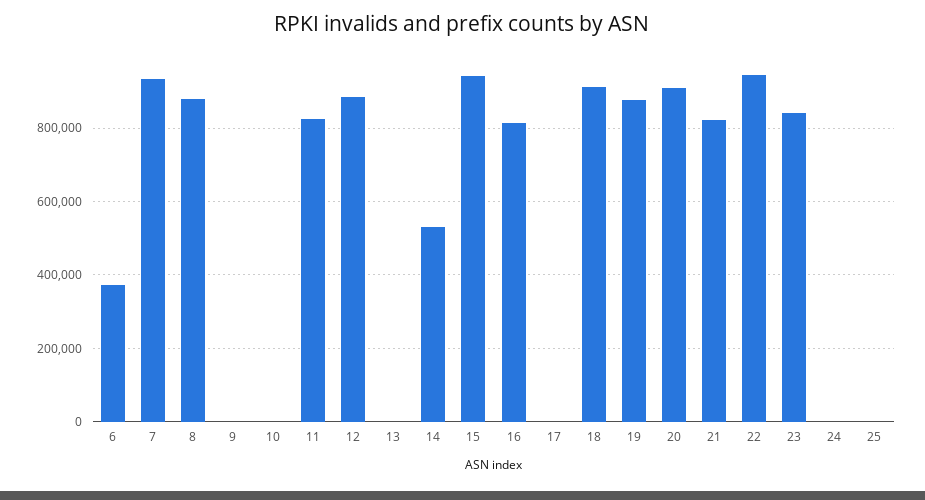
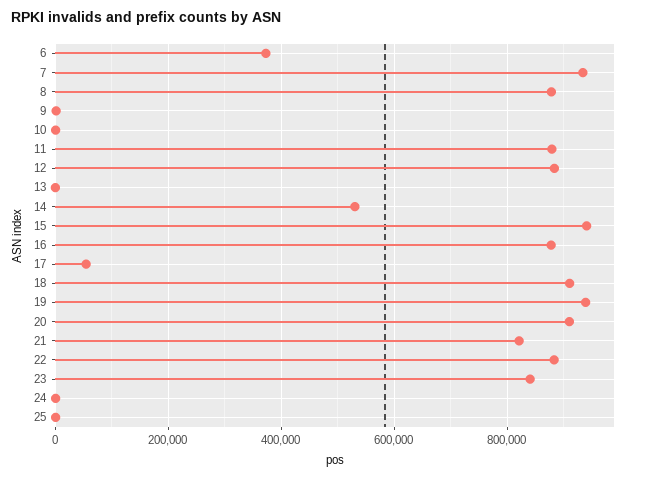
  {
    "6": 380000,
    "7": 940000,
    "8": 880000,
    "9": 0,
    "10": 0,
-   "11": 820000,
+   "11": 880000,
    "12": 880000,
    "13": 0,
    "14": 540000,
    "15": 940000,
-   "16": 820000,
+   "16": 880000,
-   "17": 0,
+   "17": 60000,
    "18": 920000,
-   "19": 880000,
+   "19": 940000,
    "20": 920000,
    "21": 820000,
-   "22": 940000,
+   "22": 880000,
    "23": 840000,
    "24": 0,
    "25": 0
  }

